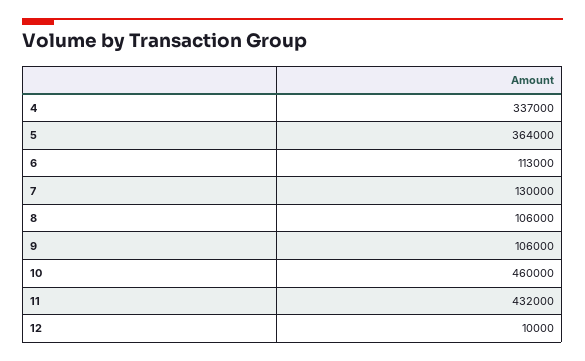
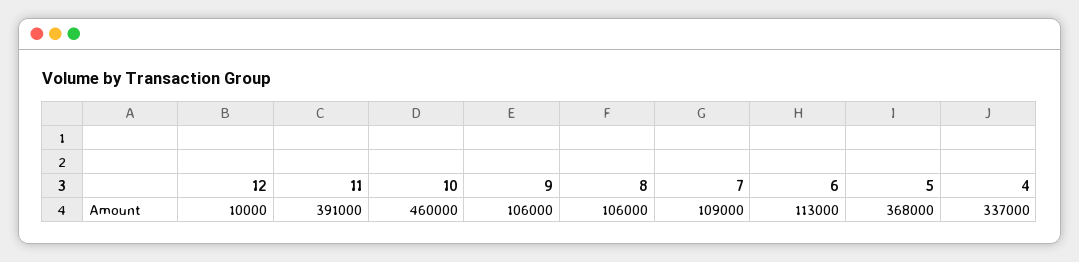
  {
    "4": 337000,
-   "5": 364000,
+   "5": 368000,
    "6": 113000,
-   "7": 130000,
+   "7": 109000,
    "8": 106000,
    "9": 106000,
    "10": 460000,
-   "11": 432000,
+   "11": 391000,
    "12": 10000
  }

